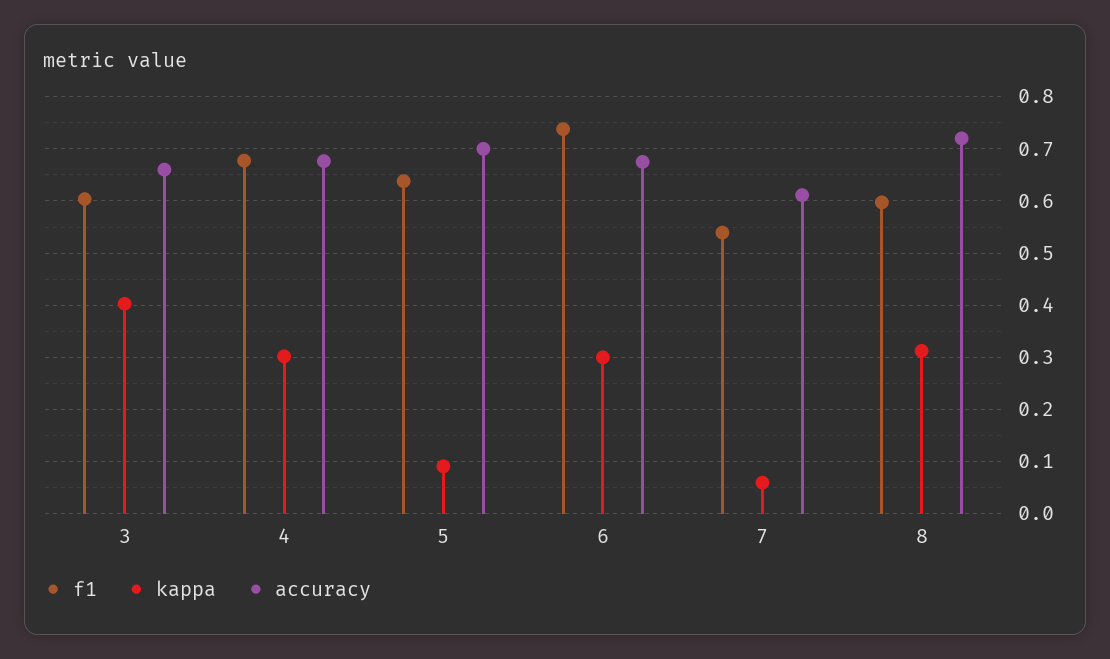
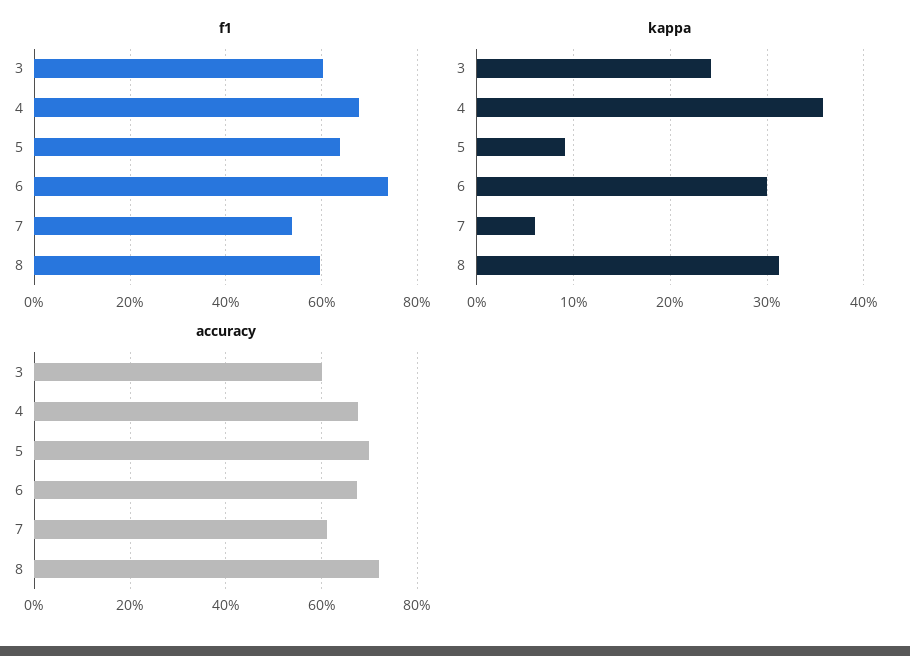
  {
    "f1": {
      "3": 0.6,
      "4": 0.68,
      "5": 0.64,
      "6": 0.74,
      "7": 0.54,
      "8": 0.6
    },
    "kappa": {
-     "3": 0.4,
+     "3": 0.24,
-     "4": 0.3,
+     "4": 0.36,
      "5": 0.09,
      "6": 0.3,
      "7": 0.06,
      "8": 0.31
    },
    "accuracy": {
-     "3": 0.66,
+     "3": 0.6,
      "4": 0.68,
      "5": 0.7,
      "6": 0.68,
      "7": 0.62,
      "8": 0.72
    }
  }

